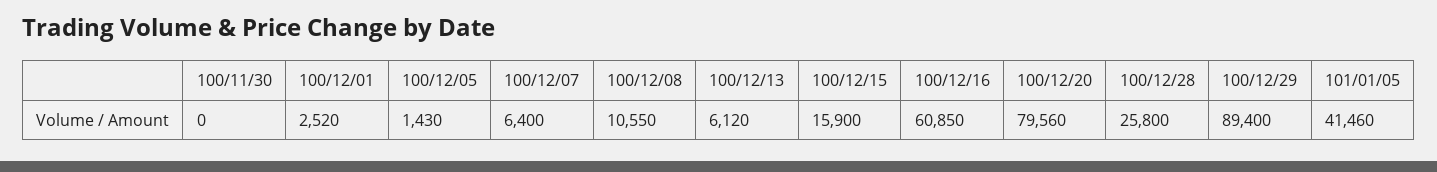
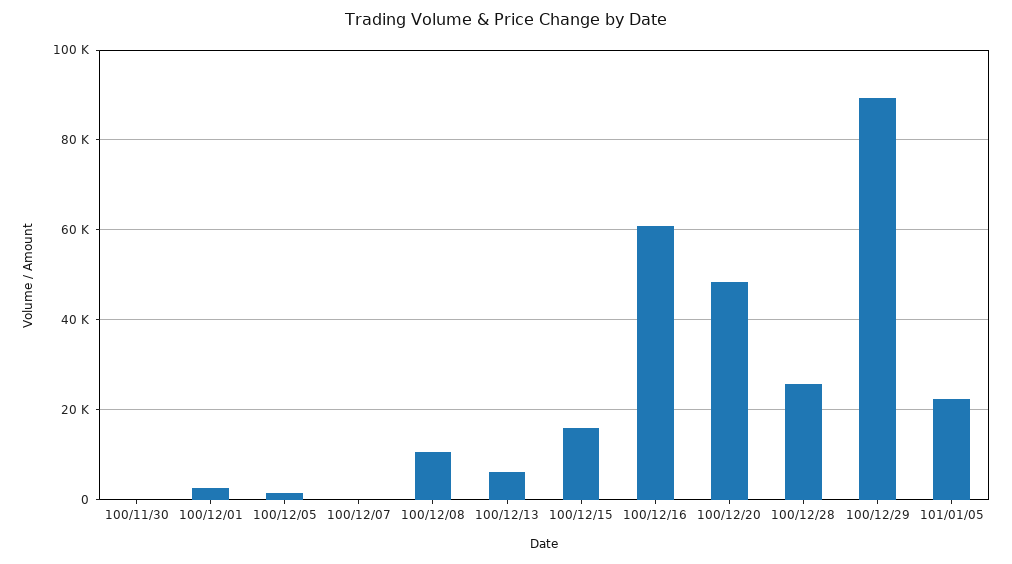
  {
    "100/11/30": 0,
    "100/12/01": 2520,
    "100/12/05": 1430,
-   "100/12/07": 6400,
+   "100/12/07": 0,
    "100/12/08": 10550,
    "100/12/13": 6120,
    "100/12/15": 15900,
    "100/12/16": 60850,
-   "100/12/20": 79560,
+   "100/12/20": 48000,
    "100/12/28": 25800,
    "100/12/29": 89400,
-   "101/01/05": 41460
+   "101/01/05": 22000
  }

